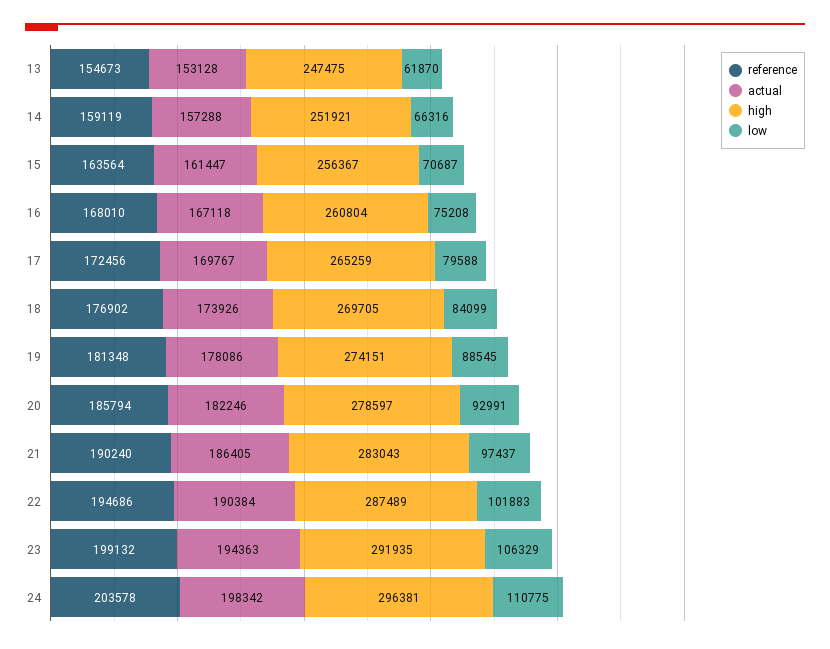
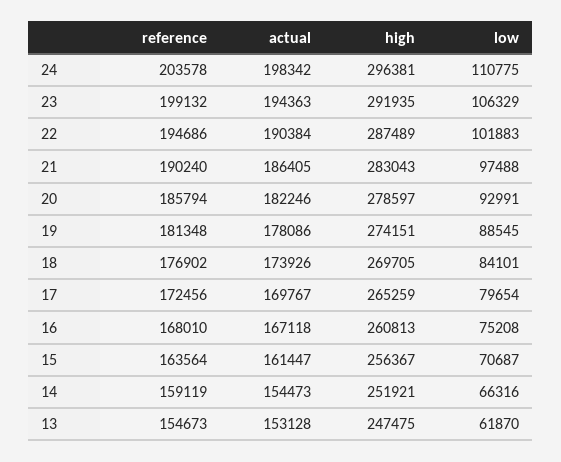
  {
    "reference": {
      "13": 154673,
      "14": 159119,
      "15": 163564,
      "16": 168010,
      "17": 172456,
      "18": 176902,
      "19": 181348,
      "20": 185794,
      "21": 190240,
      "22": 194686,
      "23": 199132,
      "24": 203578
    },
    "actual": {
      "13": 153128,
-     "14": 157288,
+     "14": 154473,
      "15": 161447,
      "16": 167118,
      "17": 169767,
      "18": 173926,
      "19": 178086,
      "20": 182246,
      "21": 186405,
      "22": 190384,
      "23": 194363,
      "24": 198342
    },
    "high": {
      "13": 247475,
      "14": 251921,
      "15": 256367,
-     "16": 260804,
+     "16": 260813,
      "17": 265259,
      "18": 269705,
      "19": 274151,
      "20": 278597,
      "21": 283043,
      "22": 287489,
      "23": 291935,
      "24": 296381
    },
    "low": {
      "13": 61870,
      "14": 66316,
      "15": 70687,
      "16": 75208,
-     "17": 79588,
+     "17": 79654,
-     "18": 84099,
+     "18": 84101,
      "19": 88545,
      "20": 92991,
-     "21": 97437,
+     "21": 97488,
      "22": 101883,
      "23": 106329,
      "24": 110775
    }
  }

